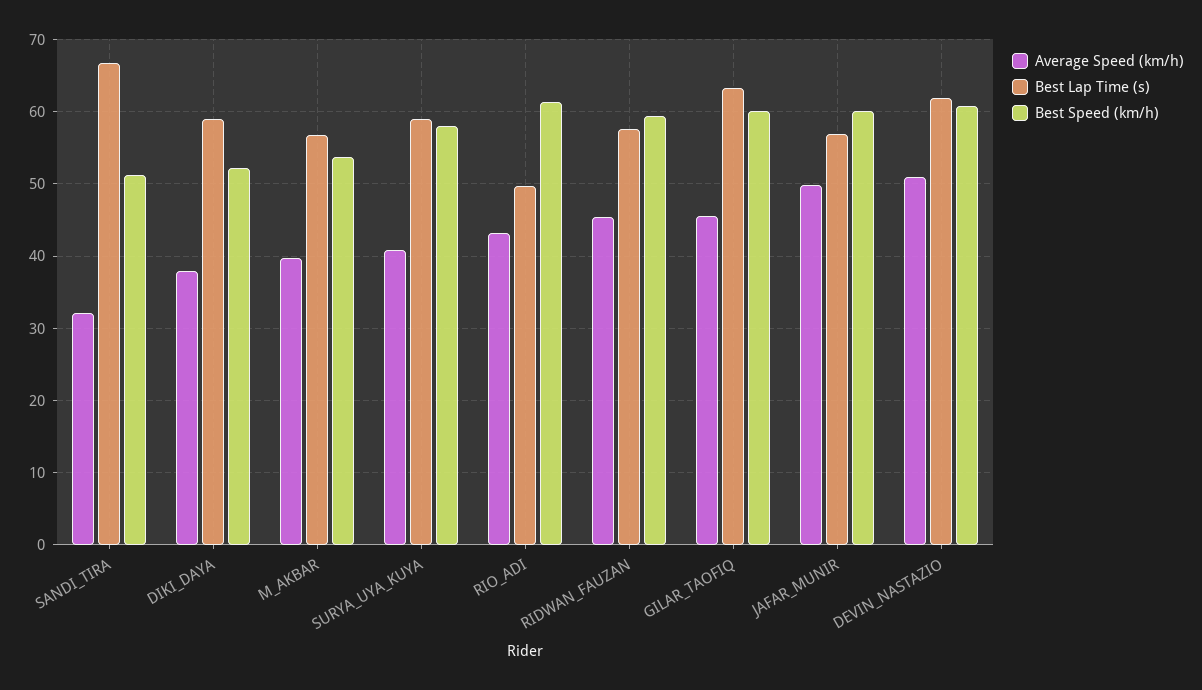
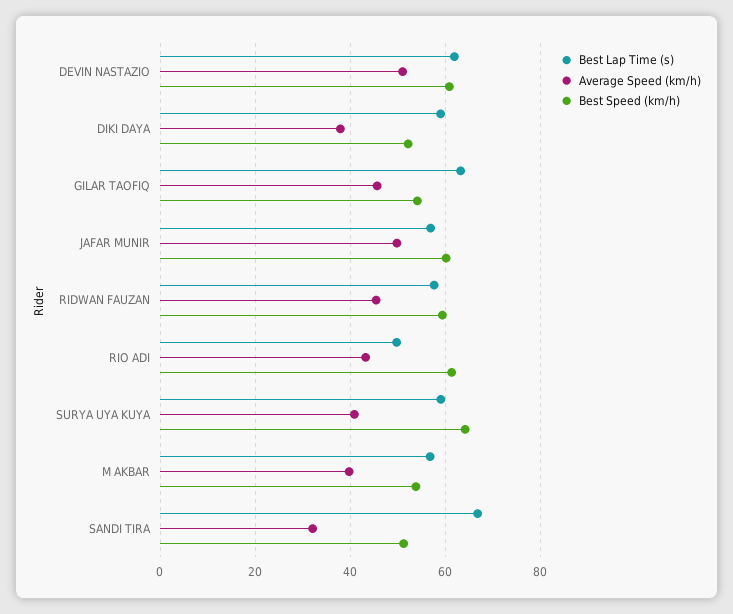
  {
    "Average Speed (km/h)": {
      "SANDI_TIRA": 32,
      "DIKI_DAYA": 38,
      "M_AKBAR": 40,
      "SURYA_UYA_KUYA": 41,
      "RIO_ADI": 43,
      "RIDWAN_FAUZAN": 45,
      "GILAR_TAOFIQ": 46,
      "JAFAR_MUNIR": 50,
      "DEVIN_NASTAZIO": 51
    },
    "Best Lap Time (s)": {
      "SANDI_TIRA": 67,
      "DIKI_DAYA": 59,
      "M_AKBAR": 57,
      "SURYA_UYA_KUYA": 59,
      "RIO_ADI": 50,
      "RIDWAN_FAUZAN": 58,
      "GILAR_TAOFIQ": 63,
      "JAFAR_MUNIR": 57,
      "DEVIN_NASTAZIO": 62
    },
    "Best Speed (km/h)": {
      "SANDI_TIRA": 51,
      "DIKI_DAYA": 52,
      "M_AKBAR": 54,
-     "SURYA_UYA_KUYA": 58,
+     "SURYA_UYA_KUYA": 64,
      "RIO_ADI": 61,
      "RIDWAN_FAUZAN": 59,
-     "GILAR_TAOFIQ": 60,
+     "GILAR_TAOFIQ": 54,
      "JAFAR_MUNIR": 60,
      "DEVIN_NASTAZIO": 61
    }
  }

